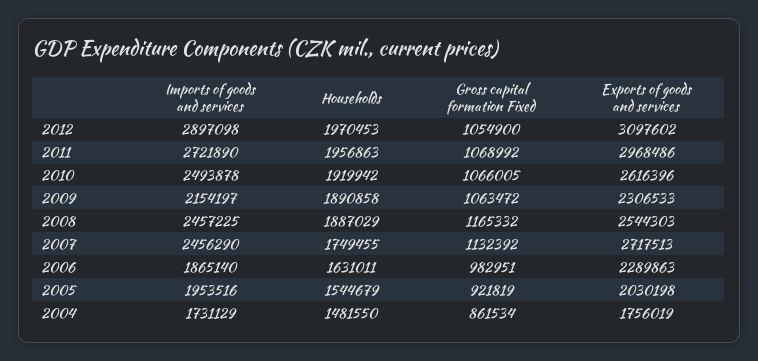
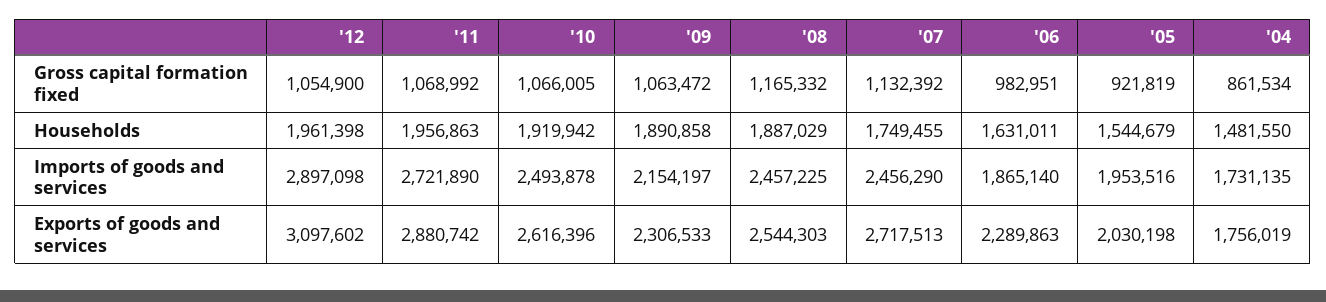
  {
    "Imports of goods and services": {
      "2012": 2897098,
      "2011": 2721890,
      "2010": 2493878,
      "2009": 2154197,
      "2008": 2457225,
      "2007": 2456290,
      "2006": 1865140,
      "2005": 1953516,
-     "2004": 1731129
+     "2004": 1731135
    },
    "Households": {
-     "2012": 1970453,
+     "2012": 1961398,
      "2011": 1956863,
      "2010": 1919942,
      "2009": 1890858,
      "2008": 1887029,
      "2007": 1749455,
      "2006": 1631011,
      "2005": 1544679,
      "2004": 1481550
    },
    "Gross capital formation Fixed": {
      "2012": 1054900,
      "2011": 1068992,
      "2010": 1066005,
      "2009": 1063472,
      "2008": 1165332,
      "2007": 1132392,
      "2006": 982951,
      "2005": 921819,
      "2004": 861534
    },
    "Exports of goods and services": {
      "2012": 3097602,
-     "2011": 2968486,
+     "2011": 2880742,
      "2010": 2616396,
      "2009": 2306533,
      "2008": 2544303,
      "2007": 2717513,
      "2006": 2289863,
      "2005": 2030198,
      "2004": 1756019
    }
  }

